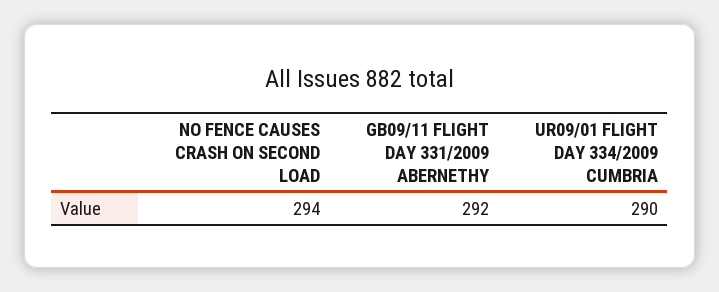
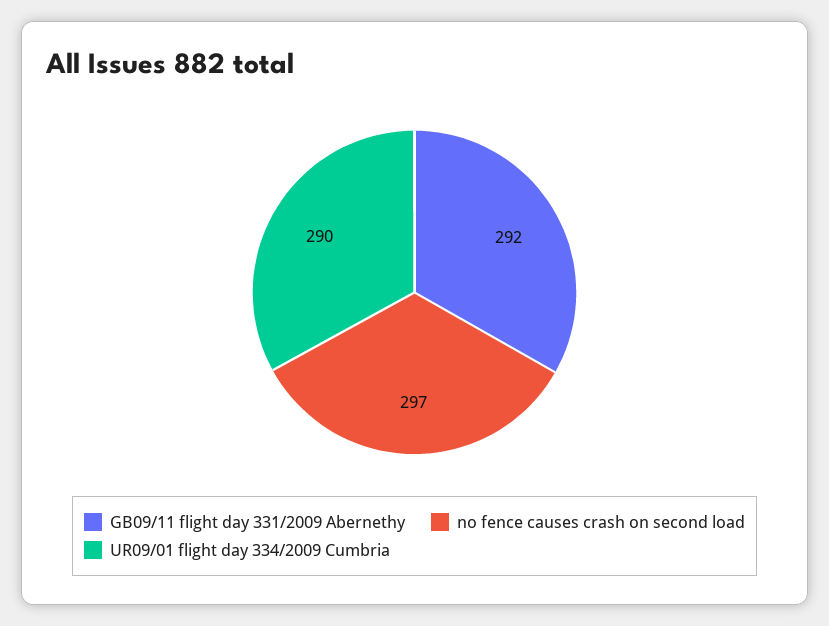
  {
-   "NO FENCE CAUSES CRASH ON SECOND LOAD": 294,
+   "NO FENCE CAUSES CRASH ON SECOND LOAD": 297,
    "GB09/11 FLIGHT DAY 331/2009 ABERNETHY": 292,
    "UR09/01 FLIGHT DAY 334/2009 CUMBRIA": 290
  }

